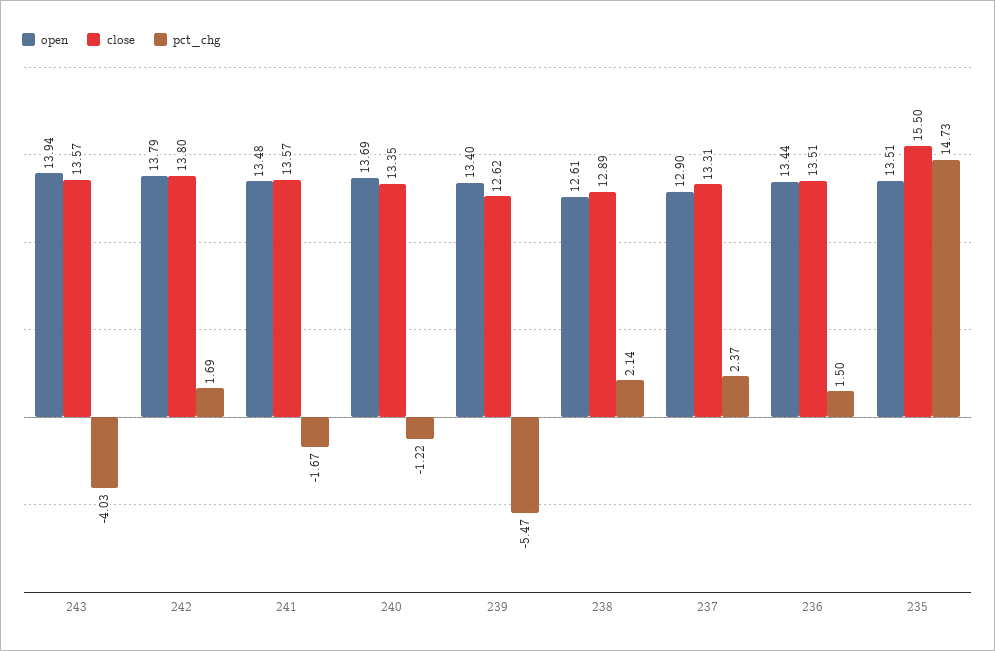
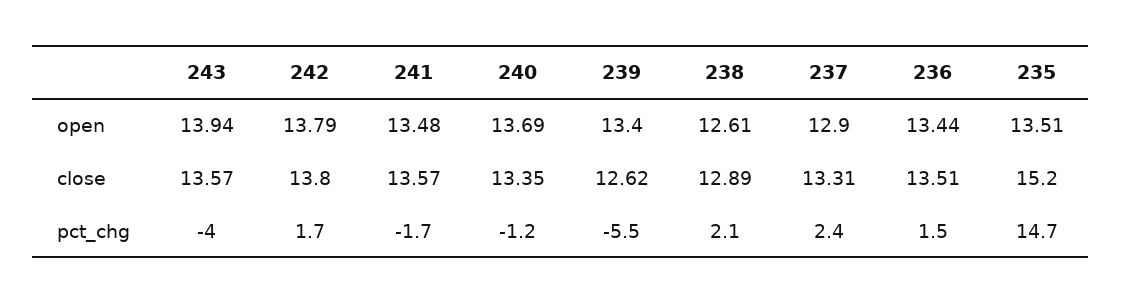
  {
    "open": {
      "243": 13.94,
      "242": 13.79,
      "241": 13.48,
      "240": 13.69,
      "239": 13.4,
      "238": 12.61,
      "237": 12.9,
      "236": 13.44,
      "235": 13.51
    },
    "close": {
      "243": 13.57,
      "242": 13.8,
      "241": 13.57,
      "240": 13.35,
      "239": 12.62,
      "238": 12.89,
      "237": 13.31,
      "236": 13.51,
-     "235": 15.5
+     "235": 15.2
    },
    "pct_chg": {
      "243": -4.03,
      "242": 1.69,
      "241": -1.67,
      "240": -1.22,
      "239": -5.47,
      "238": 2.14,
      "237": 2.37,
      "236": 1.5,
      "235": 14.73
    }
  }

